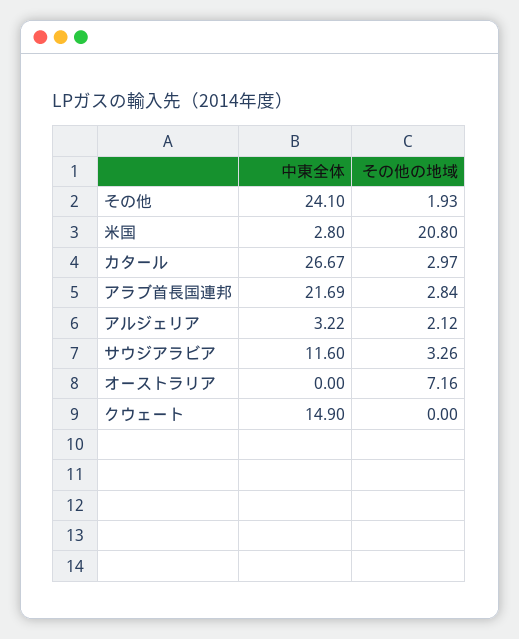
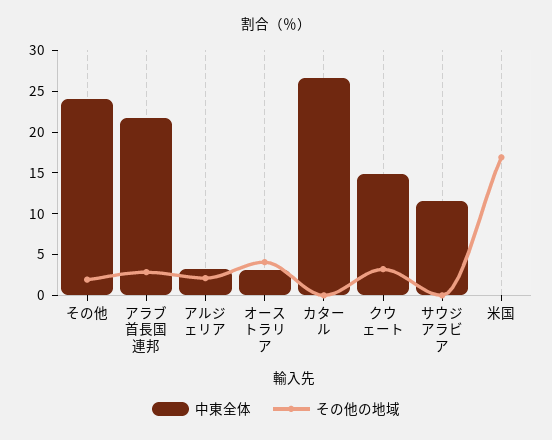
  {
    "中東全体": {
      "その他": 24.1,
-     "米国": 2.8,
+     "米国": 0,
      "カタール": 26.67,
      "アラブ首長国連邦": 21.69,
      "アルジェリア": 3.22,
      "サウジアラビア": 11.6,
-     "オーストラリア": 0,
+     "オーストラリア": 3,
      "クウェート": 14.9
    },
    "その他の地域": {
      "その他": 1.93,
-     "米国": 20.8,
+     "米国": 17,
-     "カタール": 2.97,
+     "カタール": 0,
      "アラブ首長国連邦": 2.84,
      "アルジェリア": 2.12,
-     "サウジアラビア": 3.26,
+     "サウジアラビア": 0,
-     "オーストラリア": 7.16,
+     "オーストラリア": 4,
-     "クウェート": 0
+     "クウェート": 3
    }
  }

